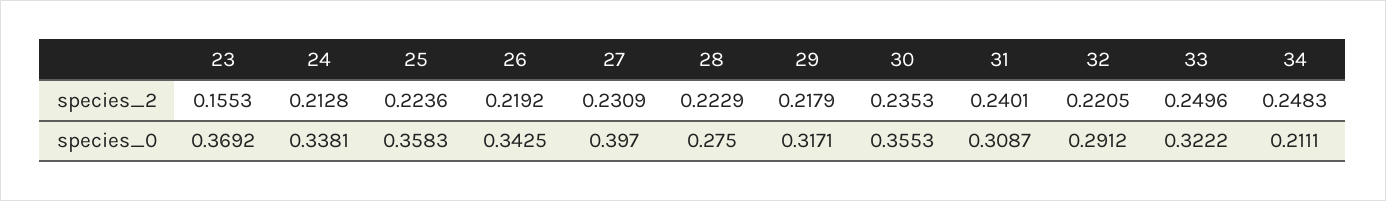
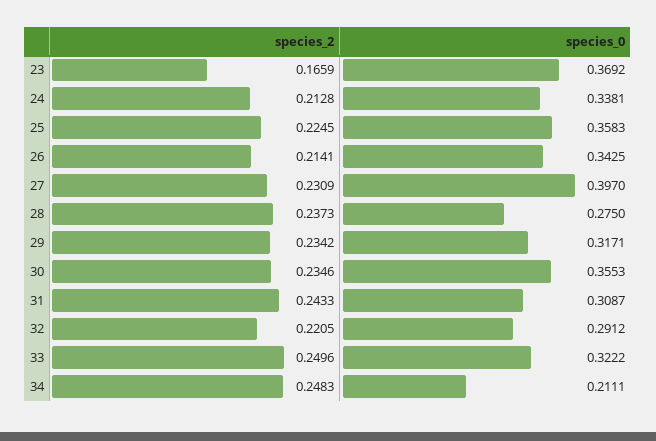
  {
    "23": {
-     "species_2": 0.1553,
+     "species_2": 0.1659,
      "species_0": 0.3692
    },
    "24": {
      "species_2": 0.2128,
      "species_0": 0.3381
    },
    "25": {
-     "species_2": 0.2236,
+     "species_2": 0.2245,
      "species_0": 0.3583
    },
    "26": {
-     "species_2": 0.2192,
+     "species_2": 0.2141,
      "species_0": 0.3425
    },
    "27": {
      "species_2": 0.2309,
      "species_0": 0.397
    },
    "28": {
-     "species_2": 0.2229,
+     "species_2": 0.2373,
      "species_0": 0.275
    },
    "29": {
-     "species_2": 0.2179,
+     "species_2": 0.2342,
      "species_0": 0.3171
    },
    "30": {
-     "species_2": 0.2353,
+     "species_2": 0.2346,
      "species_0": 0.3553
    },
    "31": {
-     "species_2": 0.2401,
+     "species_2": 0.2433,
      "species_0": 0.3087
    },
    "32": {
      "species_2": 0.2205,
      "species_0": 0.2912
    },
    "33": {
      "species_2": 0.2496,
      "species_0": 0.3222
    },
    "34": {
      "species_2": 0.2483,
      "species_0": 0.2111
    }
  }

